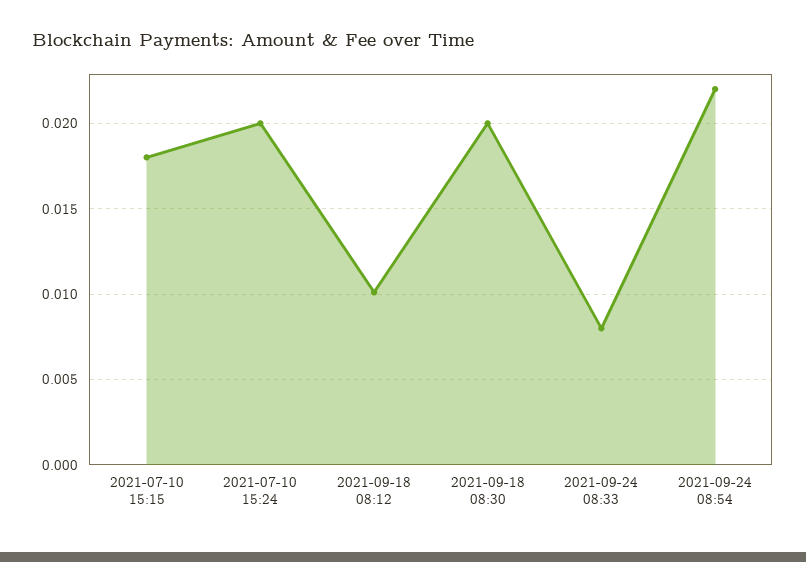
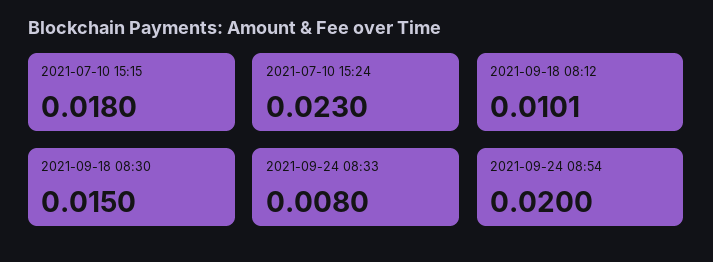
  {
    "2021-07-10 15:15": 0.018,
-   "2021-07-10 15:24": 0.02,
+   "2021-07-10 15:24": 0.023,
    "2021-09-18 08:12": 0.0101,
-   "2021-09-18 08:30": 0.02,
+   "2021-09-18 08:30": 0.015,
    "2021-09-24 08:33": 0.008,
-   "2021-09-24 08:54": 0.022
+   "2021-09-24 08:54": 0.02
  }

